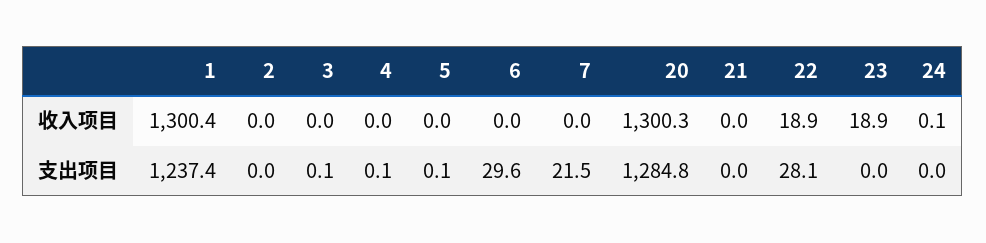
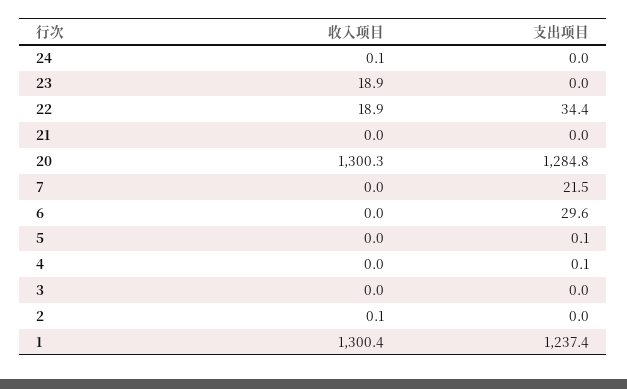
  {
    "1": {
      "收入项目": 1300.4,
      "支出项目": 1237.4
    },
    "2": {
-     "收入项目": 0,
+     "收入项目": 0.1,
      "支出项目": 0
    },
    "3": {
      "收入项目": 0,
-     "支出项目": 0.1
+     "支出项目": 0
    },
    "4": {
      "收入项目": 0,
      "支出项目": 0.1
    },
    "5": {
      "收入项目": 0,
      "支出项目": 0.1
    },
    "6": {
      "收入项目": 0,
      "支出项目": 29.6
    },
    "7": {
      "收入项目": 0,
      "支出项目": 21.5
    },
    "20": {
      "收入项目": 1300.3,
      "支出项目": 1284.8
    },
    "21": {
      "收入项目": 0,
      "支出项目": 0
    },
    "22": {
      "收入项目": 18.9,
-     "支出项目": 28.1
+     "支出项目": 34.4
    },
    "23": {
      "收入项目": 18.9,
      "支出项目": 0
    },
    "24": {
      "收入项目": 0.1,
      "支出项目": 0
    }
  }

